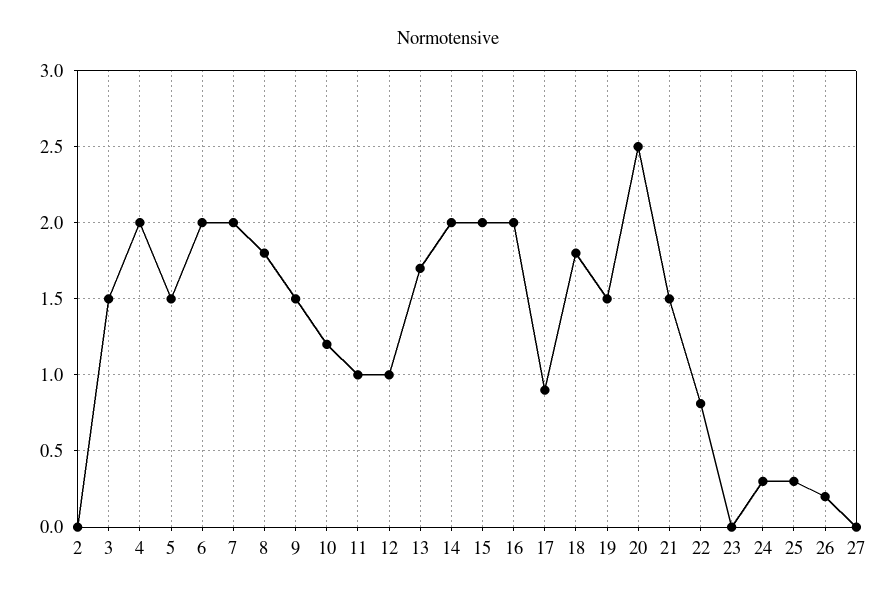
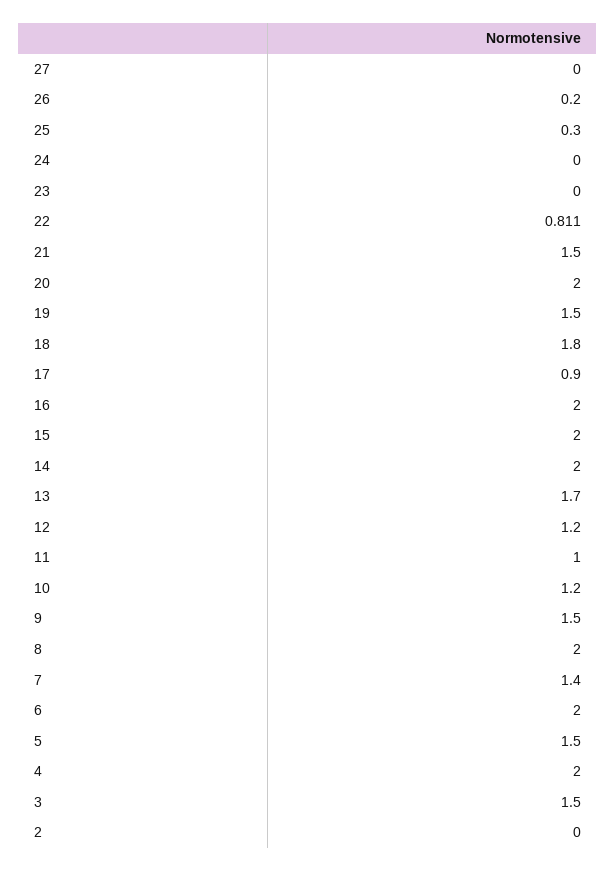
  {
    "2": 0,
    "3": 1.5,
    "4": 2,
    "5": 1.5,
    "6": 2,
-   "7": 2,
+   "7": 1.4,
-   "8": 1.8,
+   "8": 2,
    "9": 1.5,
    "10": 1.2,
    "11": 1,
-   "12": 1,
+   "12": 1.2,
    "13": 1.7,
    "14": 2,
    "15": 2,
    "16": 2,
    "17": 0.9,
    "18": 1.8,
    "19": 1.5,
-   "20": 2.5,
+   "20": 2,
    "21": 1.5,
    "22": 0.811,
    "23": 0,
-   "24": 0.3,
+   "24": 0,
    "25": 0.3,
    "26": 0.2,
    "27": 0
  }

